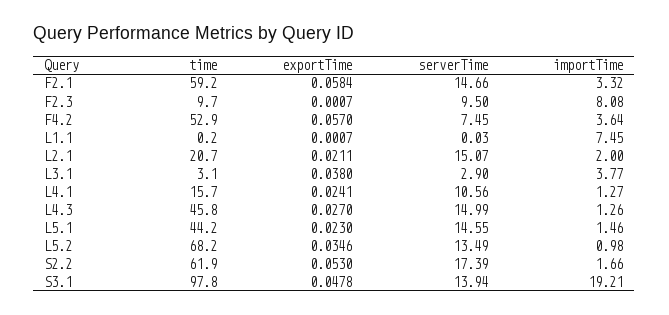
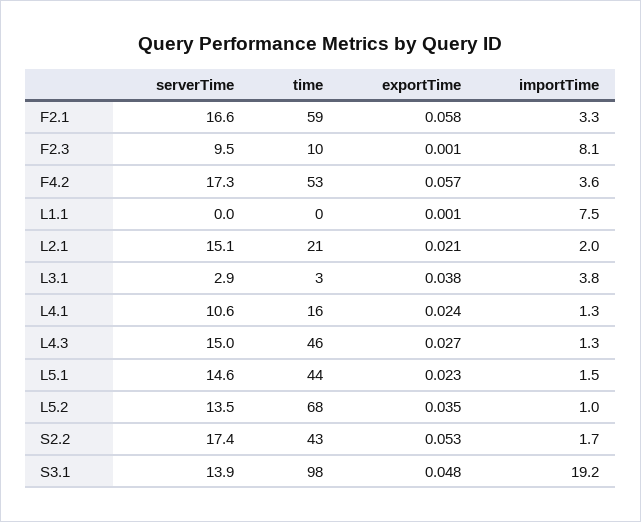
  {
    "time": {
      "F2.1": 59.2,
      "F2.3": 9.7,
      "F4.2": 52.9,
      "L1.1": 0.2,
      "L2.1": 20.7,
      "L3.1": 3.1,
      "L4.1": 15.7,
      "L4.3": 45.8,
      "L5.1": 44.2,
      "L5.2": 68.2,
-     "S2.2": 61.9,
+     "S2.2": 43,
      "S3.1": 97.8
    },
    "exportTime": {
      "F2.1": 0.0584,
      "F2.3": 0.0007,
      "F4.2": 0.057,
      "L1.1": 0.0007,
      "L2.1": 0.0211,
      "L3.1": 0.038,
      "L4.1": 0.0241,
      "L4.3": 0.027,
      "L5.1": 0.023,
      "L5.2": 0.0346,
      "S2.2": 0.053,
      "S3.1": 0.0478
    },
    "serverTime": {
-     "F2.1": 14.66,
+     "F2.1": 16.6,
      "F2.3": 9.5,
-     "F4.2": 7.45,
+     "F4.2": 17.3,
      "L1.1": 0.03,
      "L2.1": 15.07,
      "L3.1": 2.9,
      "L4.1": 10.56,
      "L4.3": 14.99,
      "L5.1": 14.55,
      "L5.2": 13.49,
      "S2.2": 17.39,
      "S3.1": 13.94
    },
    "importTime": {
      "F2.1": 3.32,
      "F2.3": 8.08,
      "F4.2": 3.64,
      "L1.1": 7.45,
      "L2.1": 2,
      "L3.1": 3.77,
      "L4.1": 1.27,
      "L4.3": 1.26,
      "L5.1": 1.46,
      "L5.2": 0.98,
      "S2.2": 1.66,
      "S3.1": 19.21
    }
  }

